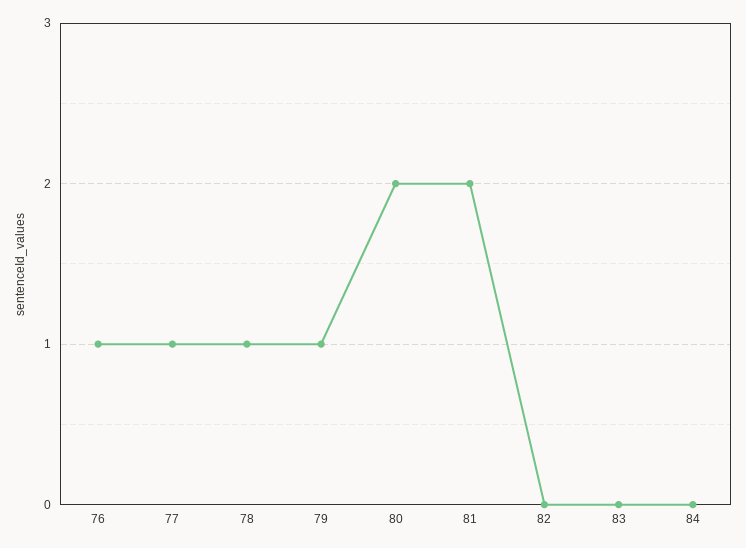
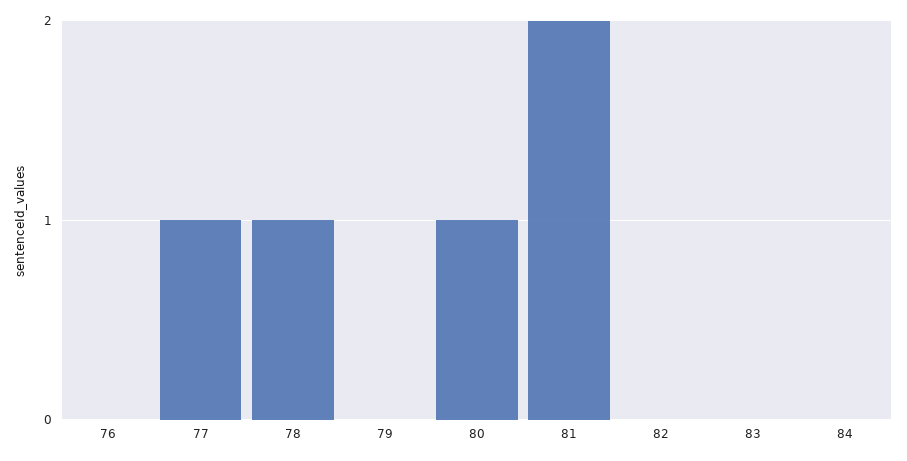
  {
-   "76": 1,
+   "76": 0,
    "77": 1,
    "78": 1,
-   "79": 1,
+   "79": 0,
-   "80": 2,
+   "80": 1,
    "81": 2,
    "82": 0,
    "83": 0,
    "84": 0
  }

